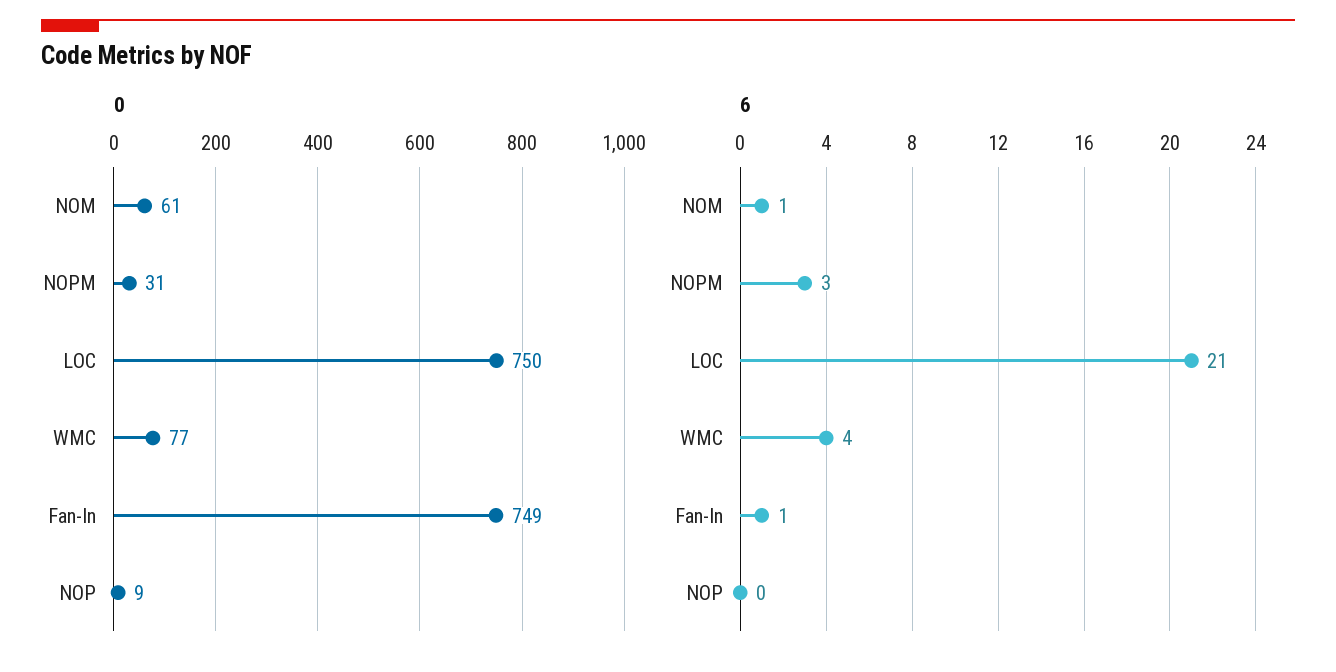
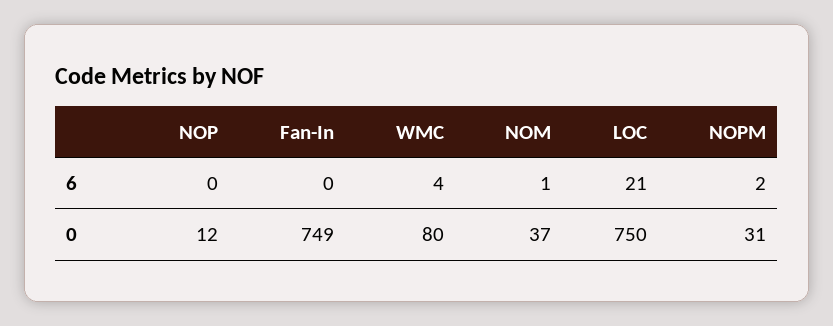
  {
    "0": {
-     "NOM": 61,
+     "NOM": 37,
      "NOPM": 31,
      "LOC": 750,
-     "WMC": 77,
+     "WMC": 80,
      "Fan-In": 749,
-     "NOP": 9
+     "NOP": 12
    },
    "6": {
      "NOM": 1,
-     "NOPM": 3,
+     "NOPM": 2,
      "LOC": 21,
      "WMC": 4,
-     "Fan-In": 1,
+     "Fan-In": 0,
      "NOP": 0
    }
  }

